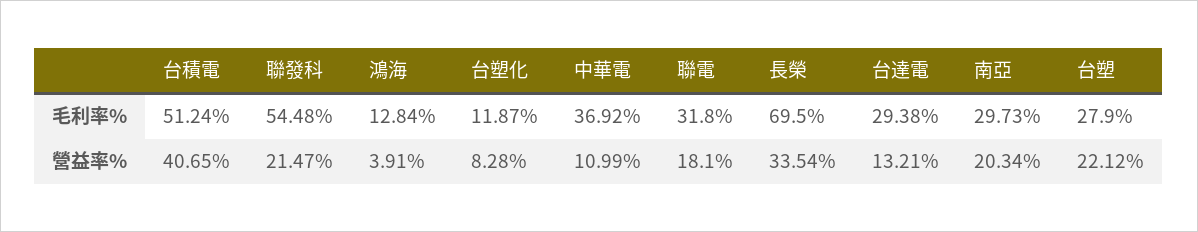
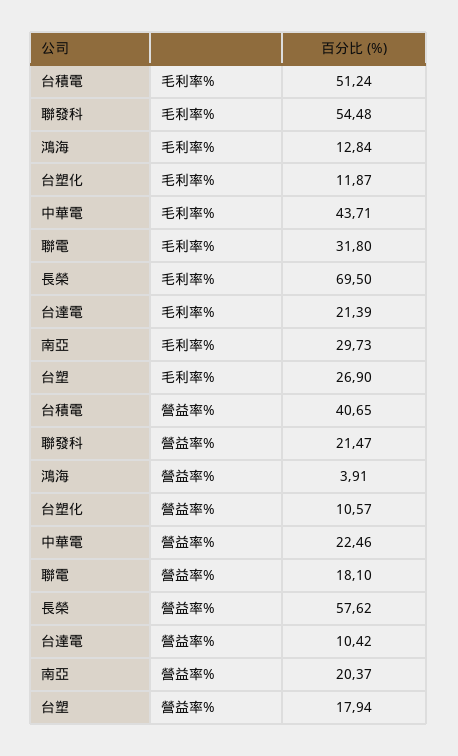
  {
    "台積電": {
      "毛利率%": 51.24,
      "營益率%": 40.65
    },
    "聯發科": {
      "毛利率%": 54.48,
      "營益率%": 21.47
    },
    "鴻海": {
      "毛利率%": 12.84,
      "營益率%": 3.91
    },
    "台塑化": {
      "毛利率%": 11.87,
-     "營益率%": 8.28
+     "營益率%": 10.57
    },
    "中華電": {
-     "毛利率%": 36.92,
+     "毛利率%": 43.71,
-     "營益率%": 10.99
+     "營益率%": 22.46
    },
    "聯電": {
      "毛利率%": 31.8,
      "營益率%": 18.1
    },
    "長榮": {
      "毛利率%": 69.5,
-     "營益率%": 33.54
+     "營益率%": 57.62
    },
    "台達電": {
-     "毛利率%": 29.38,
+     "毛利率%": 21.39,
-     "營益率%": 13.21
+     "營益率%": 10.42
    },
    "南亞": {
      "毛利率%": 29.73,
-     "營益率%": 20.34
+     "營益率%": 20.37
    },
    "台塑": {
-     "毛利率%": 27.9,
+     "毛利率%": 26.9,
-     "營益率%": 22.12
+     "營益率%": 17.94
    }
  }

